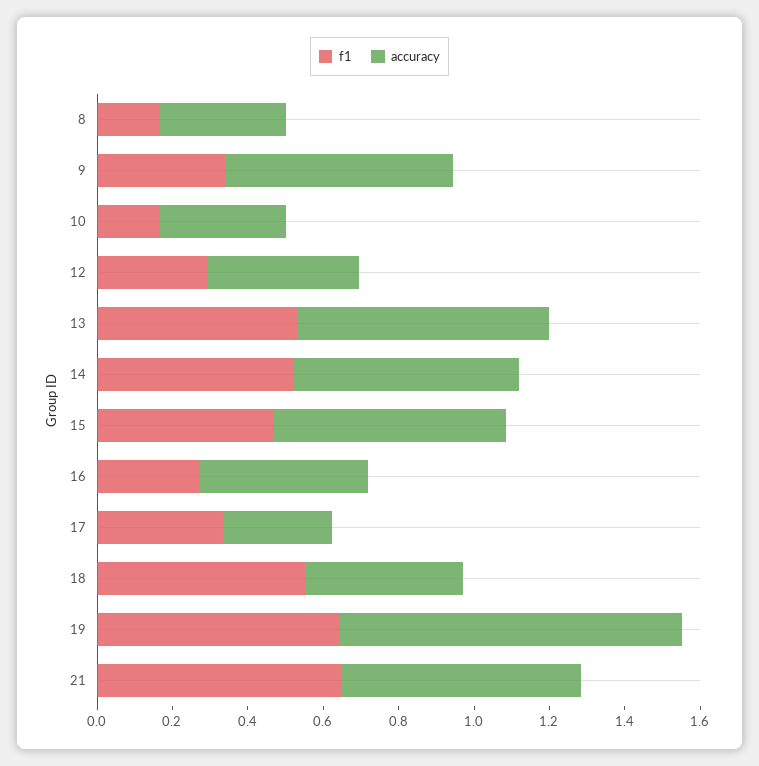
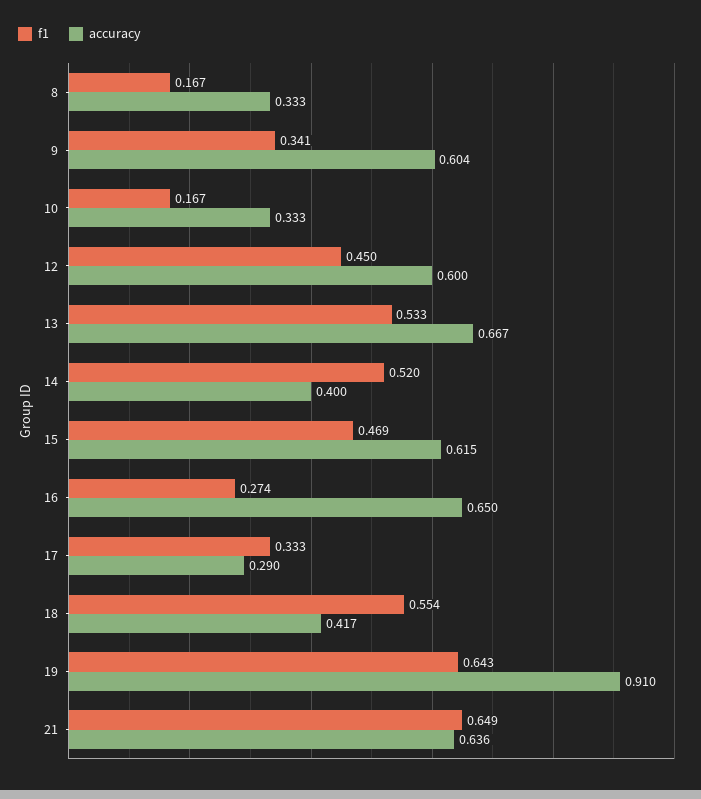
  {
    "f1": {
      "8": 0.167,
      "9": 0.341,
      "10": 0.167,
-     "12": 0.3,
+     "12": 0.45,
      "13": 0.533,
      "14": 0.52,
      "15": 0.469,
      "16": 0.274,
      "17": 0.333,
      "18": 0.554,
      "19": 0.643,
      "21": 0.649
    },
    "accuracy": {
      "8": 0.333,
      "9": 0.604,
      "10": 0.333,
-     "12": 0.4,
+     "12": 0.6,
      "13": 0.667,
-     "14": 0.6,
+     "14": 0.4,
      "15": 0.615,
-     "16": 0.45,
+     "16": 0.65,
      "17": 0.29,
      "18": 0.417,
      "19": 0.91,
      "21": 0.636
    }
  }

